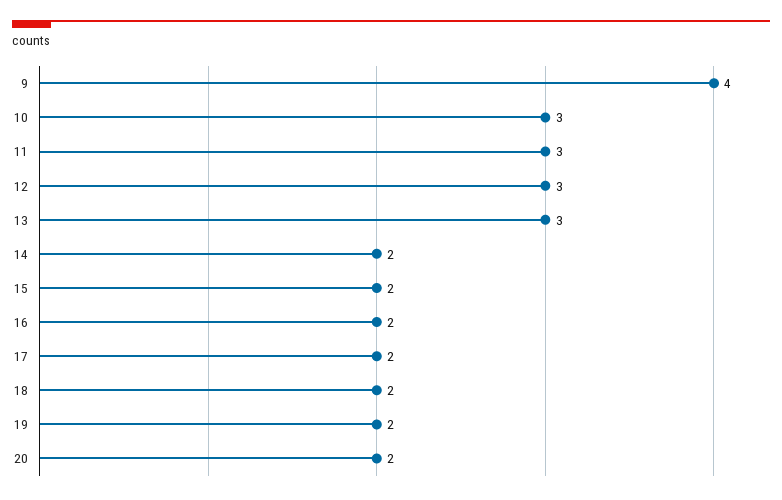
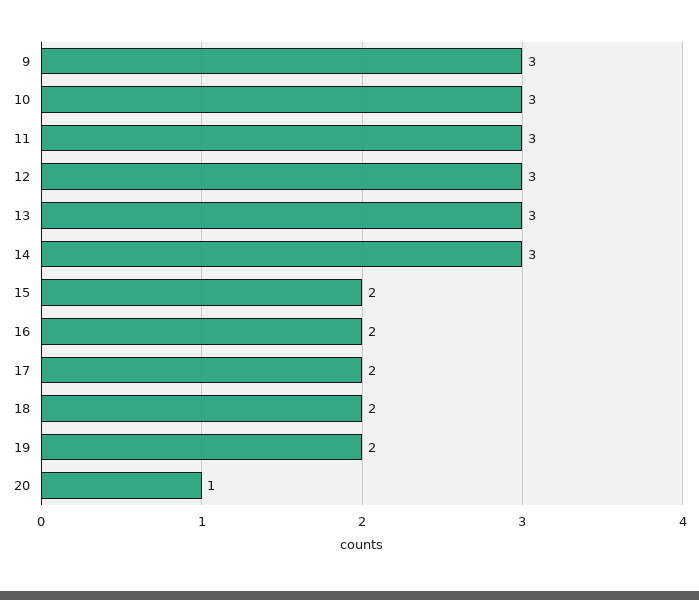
  {
-   "9": 4,
+   "9": 3,
    "10": 3,
    "11": 3,
    "12": 3,
    "13": 3,
-   "14": 2,
+   "14": 3,
    "15": 2,
    "16": 2,
    "17": 2,
    "18": 2,
    "19": 2,
-   "20": 2
+   "20": 1
  }

